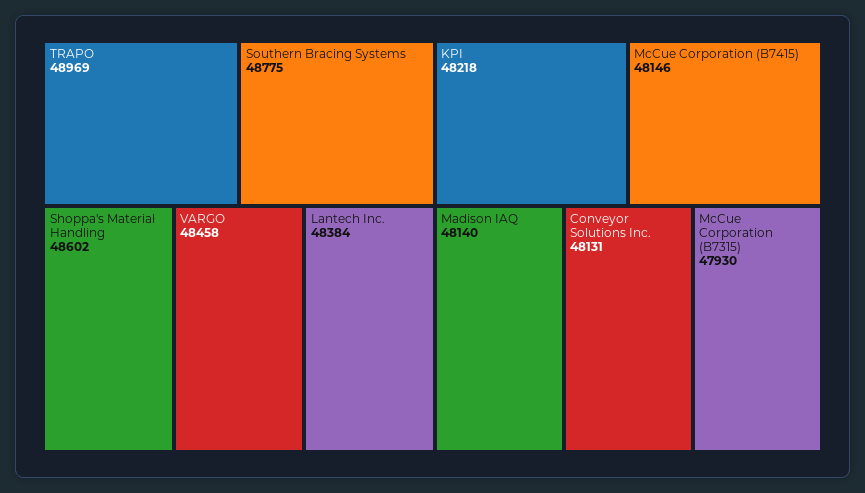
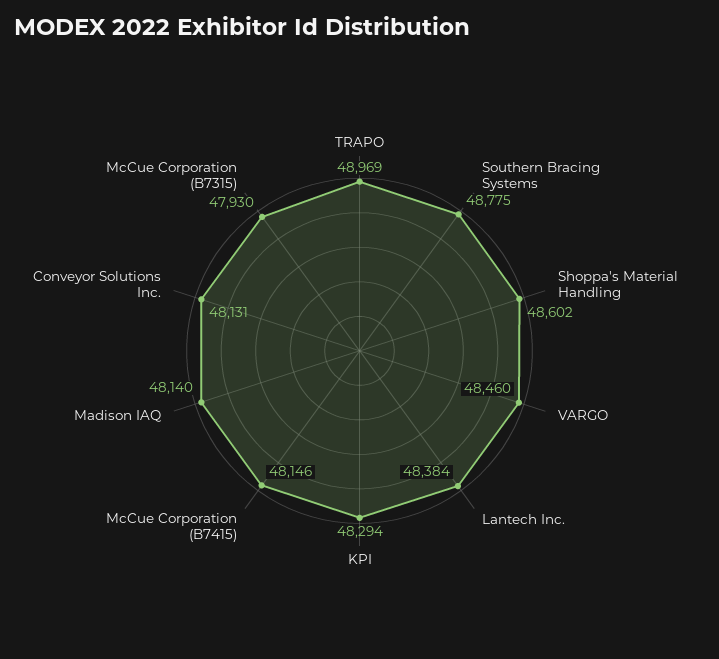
  {
    "TRAPO": 48969,
    "Southern Bracing Systems": 48775,
    "Shoppa's Material Handling": 48602,
-   "VARGO": 48458,
+   "VARGO": 48460,
    "Lantech Inc.": 48384,
-   "KPI": 48218,
+   "KPI": 48294,
    "McCue Corporation (B7415)": 48146,
    "Madison IAQ": 48140,
    "Conveyor Solutions Inc.": 48131,
    "McCue Corporation (B7315)": 47930
  }

